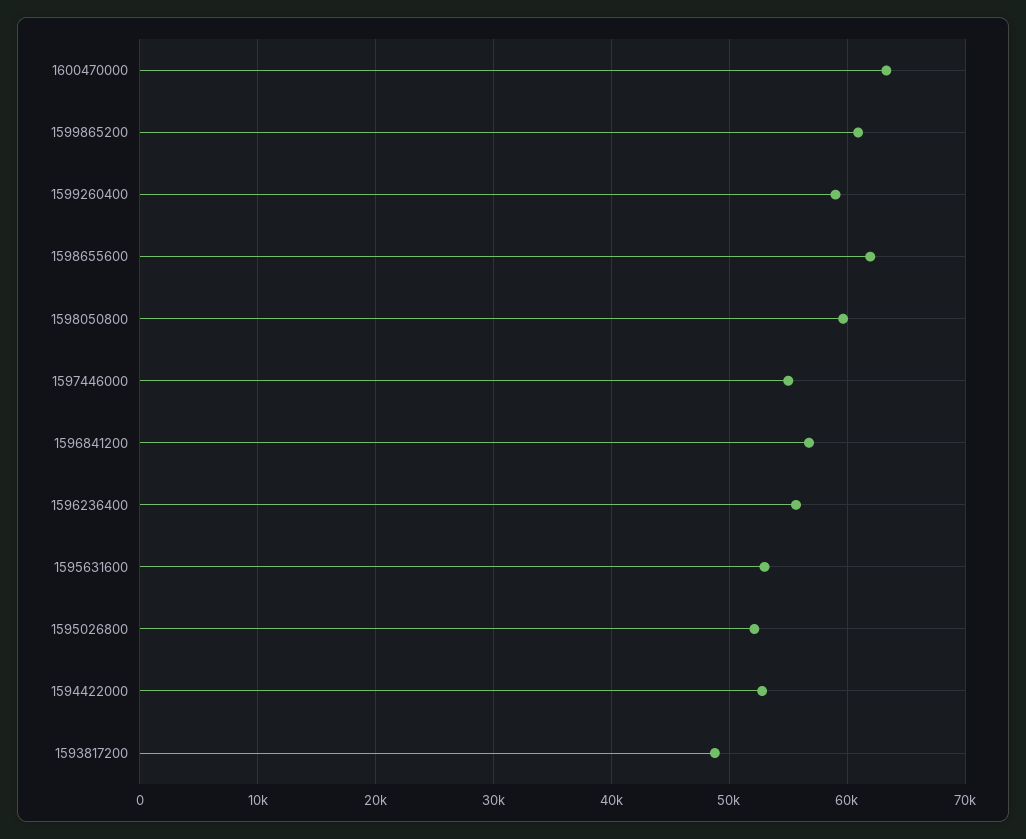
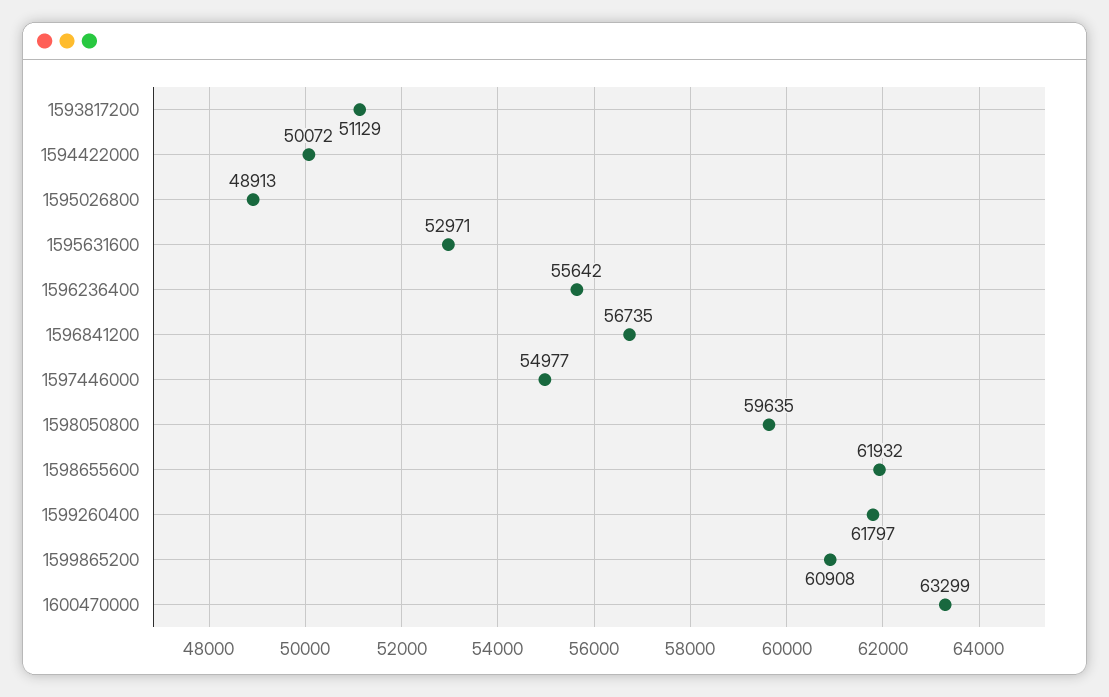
  {
    "1600470000": 63299,
    "1599865200": 60908,
-   "1599260400": 59000,
+   "1599260400": 61797,
    "1598655600": 61932,
    "1598050800": 59635,
    "1597446000": 54977,
    "1596841200": 56735,
    "1596236400": 55642,
    "1595631600": 52971,
-   "1595026800": 52000,
+   "1595026800": 48913,
-   "1594422000": 53000,
+   "1594422000": 50072,
-   "1593817200": 49000
+   "1593817200": 51129
  }

